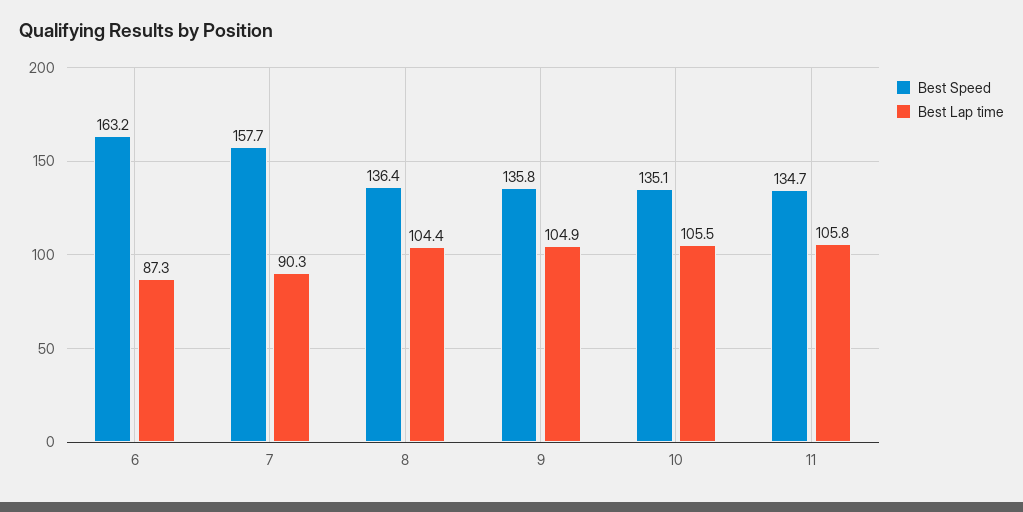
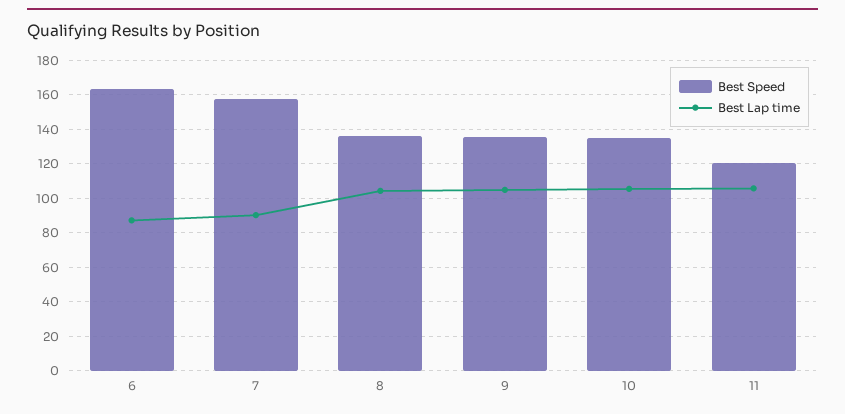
  {
    "Best Speed": {
      "6": 163.2,
      "7": 157.7,
      "8": 136.4,
      "9": 135.8,
      "10": 135.1,
-     "11": 134.7
+     "11": 120
    },
    "Best Lap time": {
      "6": 87.3,
      "7": 90.3,
      "8": 104.4,
      "9": 104.9,
      "10": 105.5,
      "11": 105.8
    }
  }

